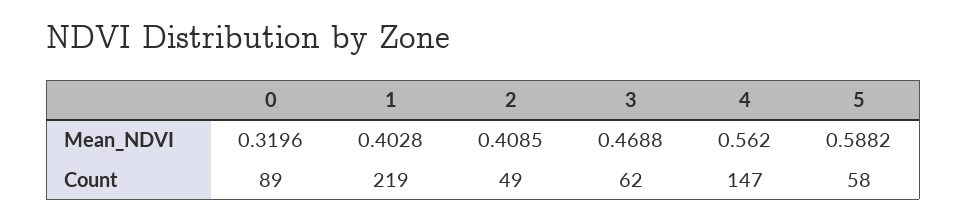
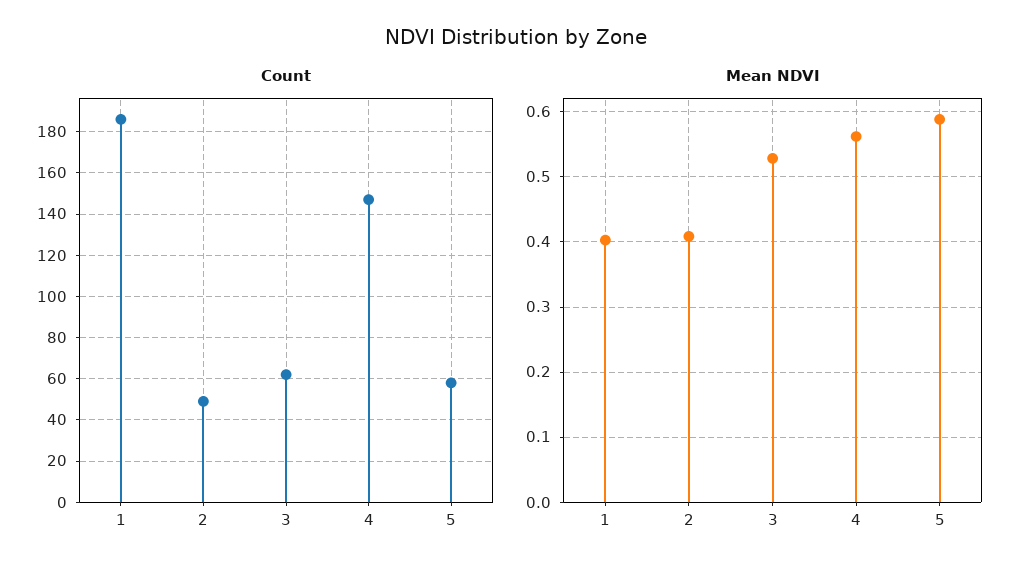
  {
    "Mean_NDVI": {
-     "0": 0.3196,
      "1": 0.4028,
      "2": 0.4085,
-     "3": 0.4688,
+     "3": 0.53,
      "4": 0.562,
      "5": 0.5882
    },
    "Count": {
-     "0": 89,
-     "1": 219,
+     "1": 185,
      "2": 49,
      "3": 62,
      "4": 147,
      "5": 58
    }
  }

